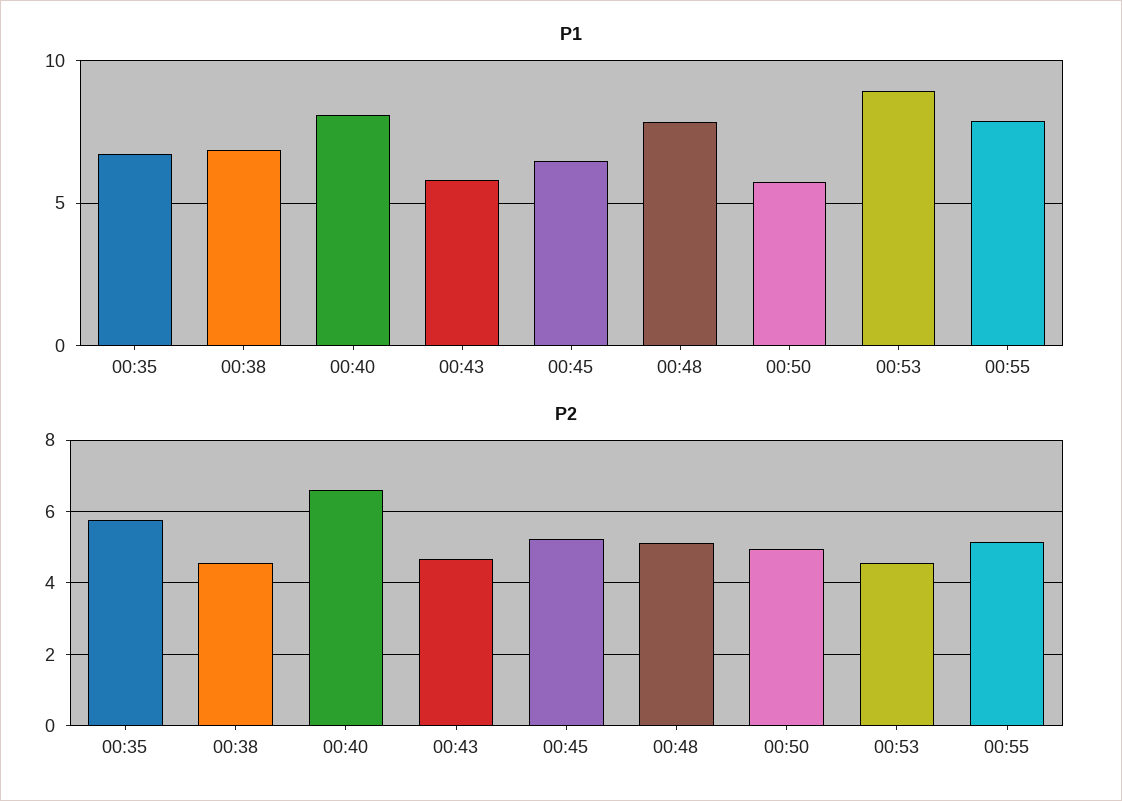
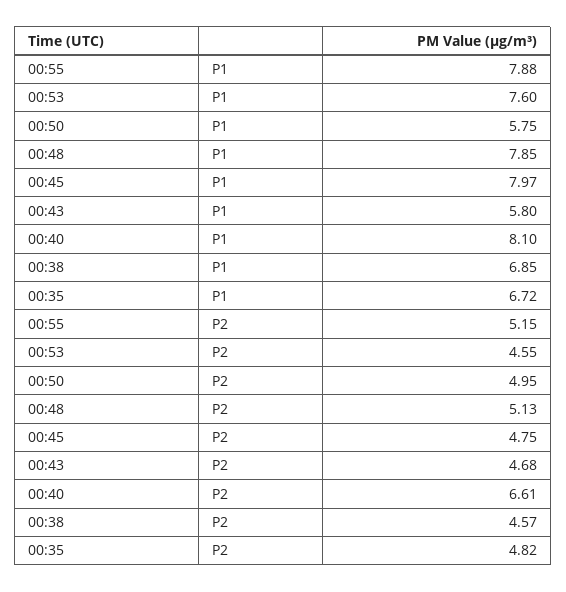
  {
    "P1": {
      "00:35": 6.72,
      "00:38": 6.85,
      "00:40": 8.1,
      "00:43": 5.8,
-     "00:45": 6.5,
+     "00:45": 7.97,
      "00:48": 7.85,
      "00:50": 5.75,
-     "00:53": 9,
+     "00:53": 7.6,
      "00:55": 7.88
    },
    "P2": {
-     "00:35": 5.8,
+     "00:35": 4.82,
      "00:38": 4.57,
      "00:40": 6.61,
      "00:43": 4.68,
-     "00:45": 5.2,
+     "00:45": 4.75,
      "00:48": 5.13,
      "00:50": 4.95,
      "00:53": 4.55,
      "00:55": 5.15
    }
  }

